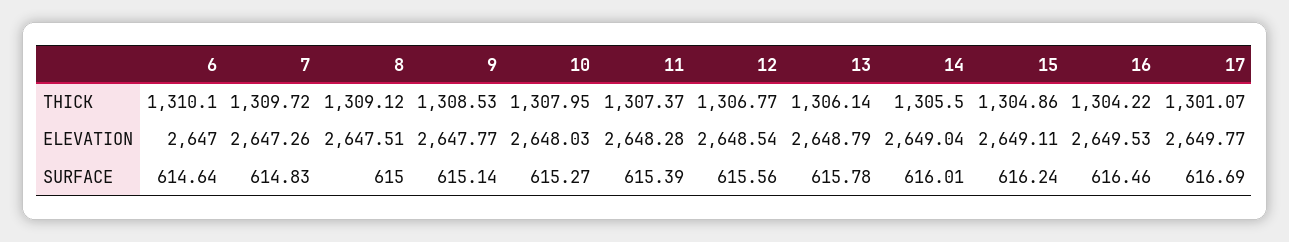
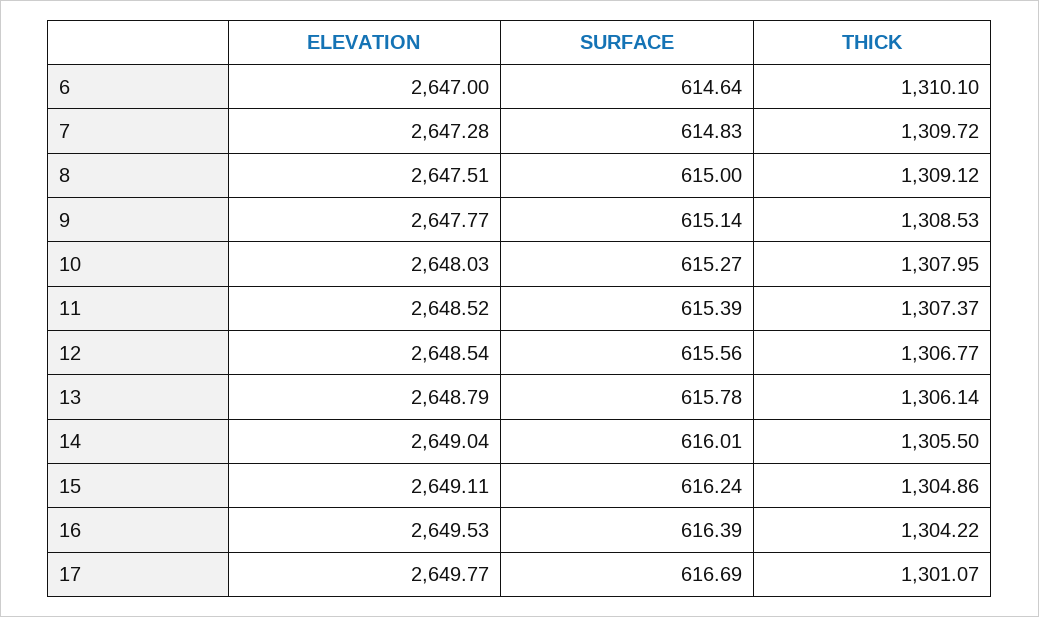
  {
    "6": {
      "THICK": 1310.1,
      "ELEVATION": 2647,
      "SURFACE": 614.64
    },
    "7": {
      "THICK": 1309.72,
-     "ELEVATION": 2647.26,
+     "ELEVATION": 2647.28,
      "SURFACE": 614.83
    },
    "8": {
      "THICK": 1309.12,
      "ELEVATION": 2647.51,
      "SURFACE": 615
    },
    "9": {
      "THICK": 1308.53,
      "ELEVATION": 2647.77,
      "SURFACE": 615.14
    },
    "10": {
      "THICK": 1307.95,
      "ELEVATION": 2648.03,
      "SURFACE": 615.27
    },
    "11": {
      "THICK": 1307.37,
-     "ELEVATION": 2648.28,
+     "ELEVATION": 2648.52,
      "SURFACE": 615.39
    },
    "12": {
      "THICK": 1306.77,
      "ELEVATION": 2648.54,
      "SURFACE": 615.56
    },
    "13": {
      "THICK": 1306.14,
      "ELEVATION": 2648.79,
      "SURFACE": 615.78
    },
    "14": {
      "THICK": 1305.5,
      "ELEVATION": 2649.04,
      "SURFACE": 616.01
    },
    "15": {
      "THICK": 1304.86,
      "ELEVATION": 2649.11,
      "SURFACE": 616.24
    },
    "16": {
      "THICK": 1304.22,
      "ELEVATION": 2649.53,
-     "SURFACE": 616.46
+     "SURFACE": 616.39
    },
    "17": {
      "THICK": 1301.07,
      "ELEVATION": 2649.77,
      "SURFACE": 616.69
    }
  }

